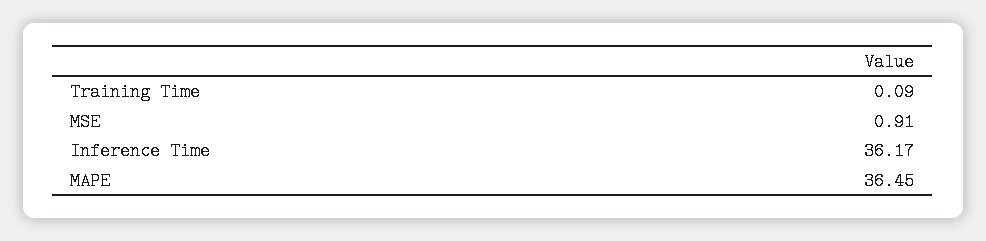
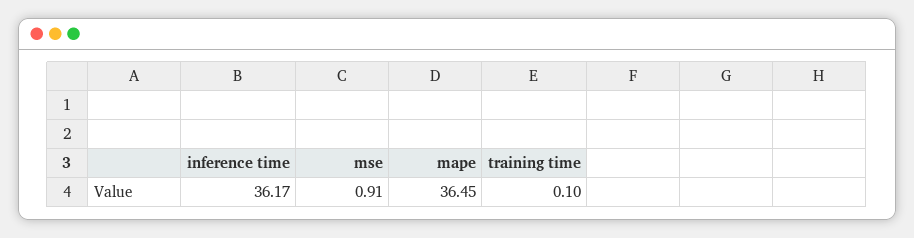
  {
-   "Training Time": 0.09,
+   "Training Time": 0.1,
    "MSE": 0.91,
    "Inference Time": 36.17,
    "MAPE": 36.45
  }

